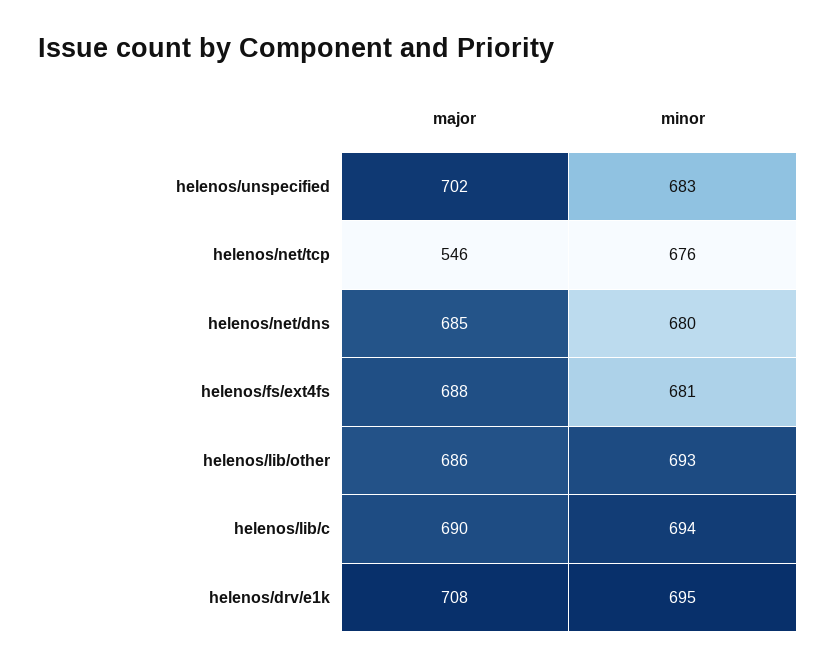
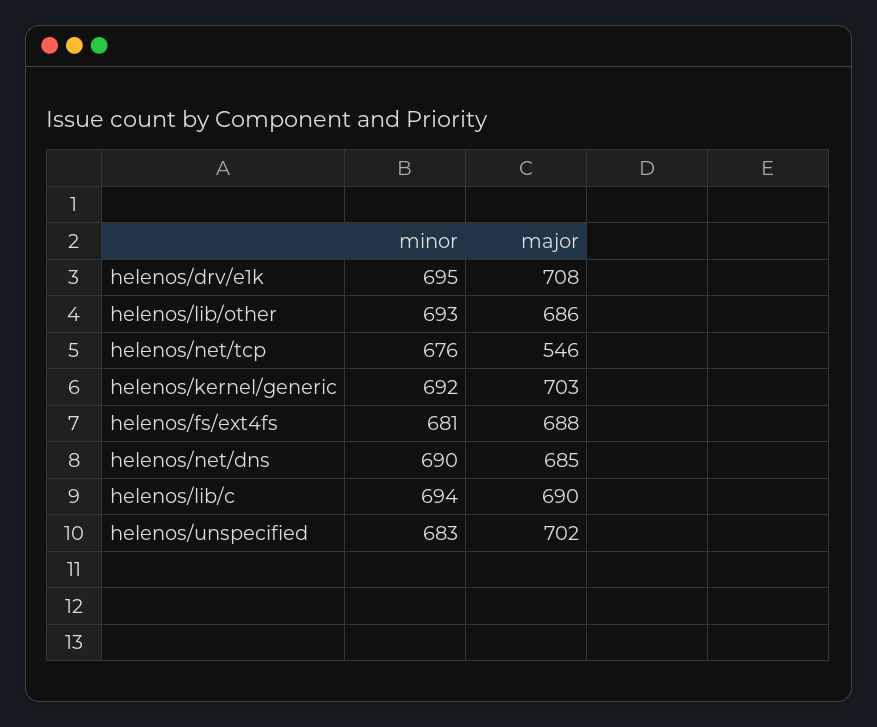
  {
    "major": {
      "helenos/unspecified": 702,
      "helenos/net/tcp": 546,
      "helenos/net/dns": 685,
      "helenos/fs/ext4fs": 688,
      "helenos/lib/other": 686,
      "helenos/lib/c": 690,
-     "helenos/drv/e1k": 708
+     "helenos/drv/e1k": 708,
+     "helenos/kernel/generic": 703
    },
    "minor": {
      "helenos/unspecified": 683,
      "helenos/net/tcp": 676,
-     "helenos/net/dns": 680,
+     "helenos/net/dns": 690,
      "helenos/fs/ext4fs": 681,
      "helenos/lib/other": 693,
      "helenos/lib/c": 694,
-     "helenos/drv/e1k": 695
+     "helenos/drv/e1k": 695,
+     "helenos/kernel/generic": 692
    }
  }

